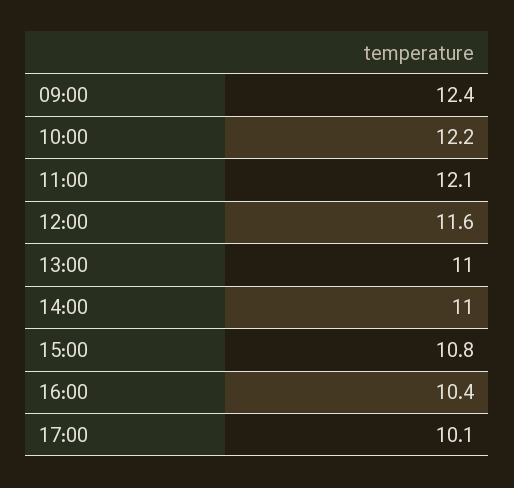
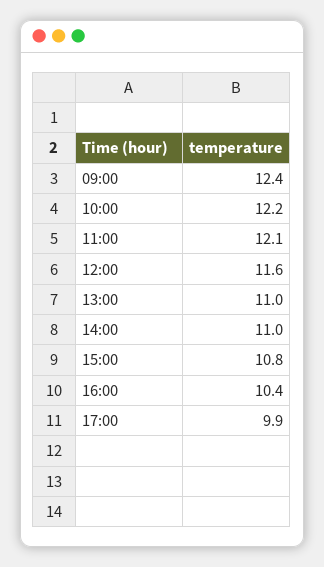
  {
    "09:00": 12.4,
    "10:00": 12.2,
    "11:00": 12.1,
    "12:00": 11.6,
    "13:00": 11,
    "14:00": 11,
    "15:00": 10.8,
    "16:00": 10.4,
-   "17:00": 10.1
+   "17:00": 9.9
  }

